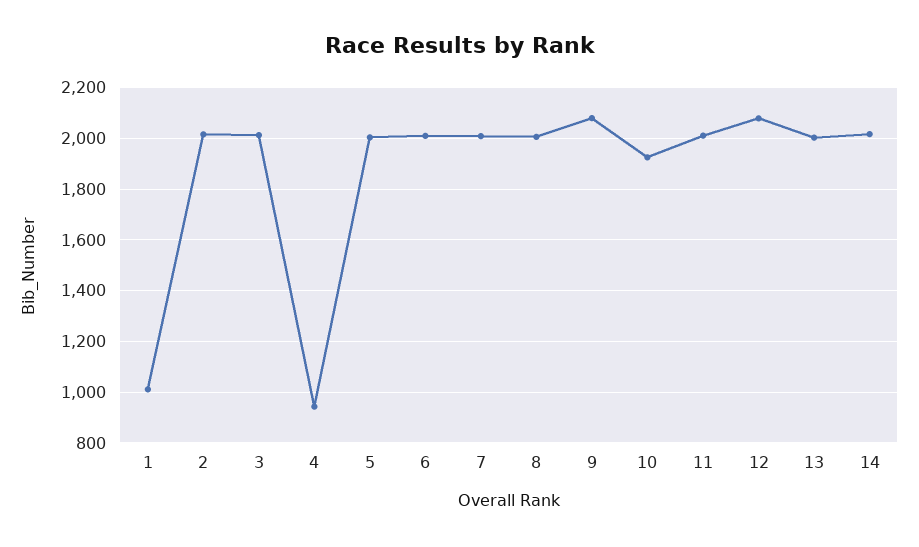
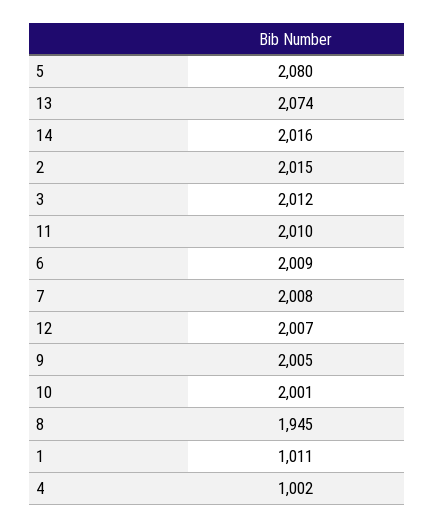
  {
    "1": 1011,
    "2": 2015,
    "3": 2012,
-   "4": 950,
+   "4": 1002,
-   "5": 2000,
+   "5": 2080,
    "6": 2009,
    "7": 2008,
-   "8": 2000,
+   "8": 1945,
-   "9": 2075,
+   "9": 2005,
-   "10": 1925,
+   "10": 2001,
    "11": 2010,
-   "12": 2075,
+   "12": 2007,
-   "13": 2000,
+   "13": 2074,
    "14": 2016
  }

